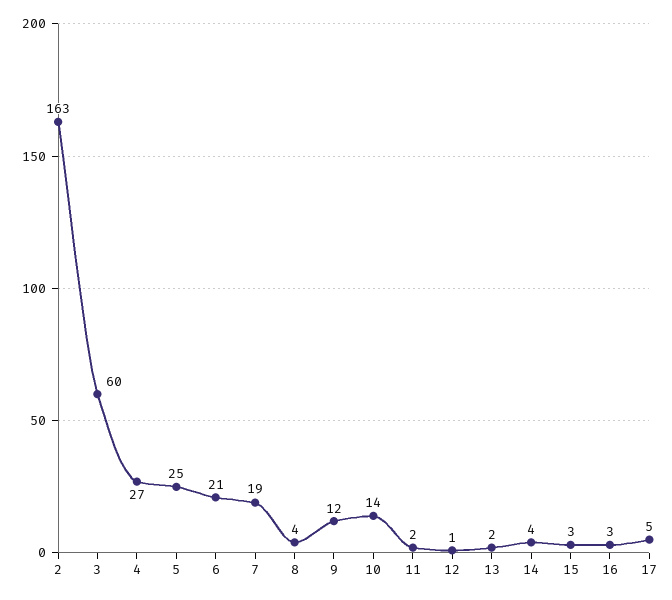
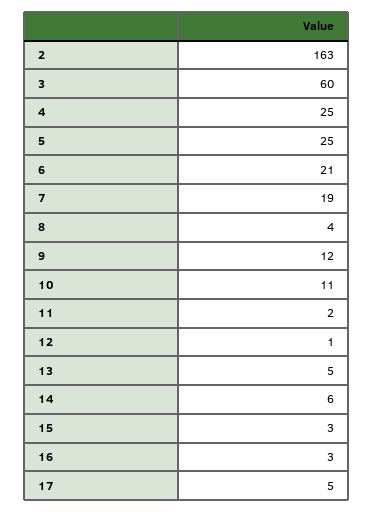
  {
    "2": 163,
    "3": 60,
-   "4": 27,
+   "4": 25,
    "5": 25,
    "6": 21,
    "7": 19,
    "8": 4,
    "9": 12,
-   "10": 14,
+   "10": 11,
    "11": 2,
    "12": 1,
-   "13": 2,
+   "13": 5,
-   "14": 4,
+   "14": 6,
    "15": 3,
    "16": 3,
    "17": 5
  }

